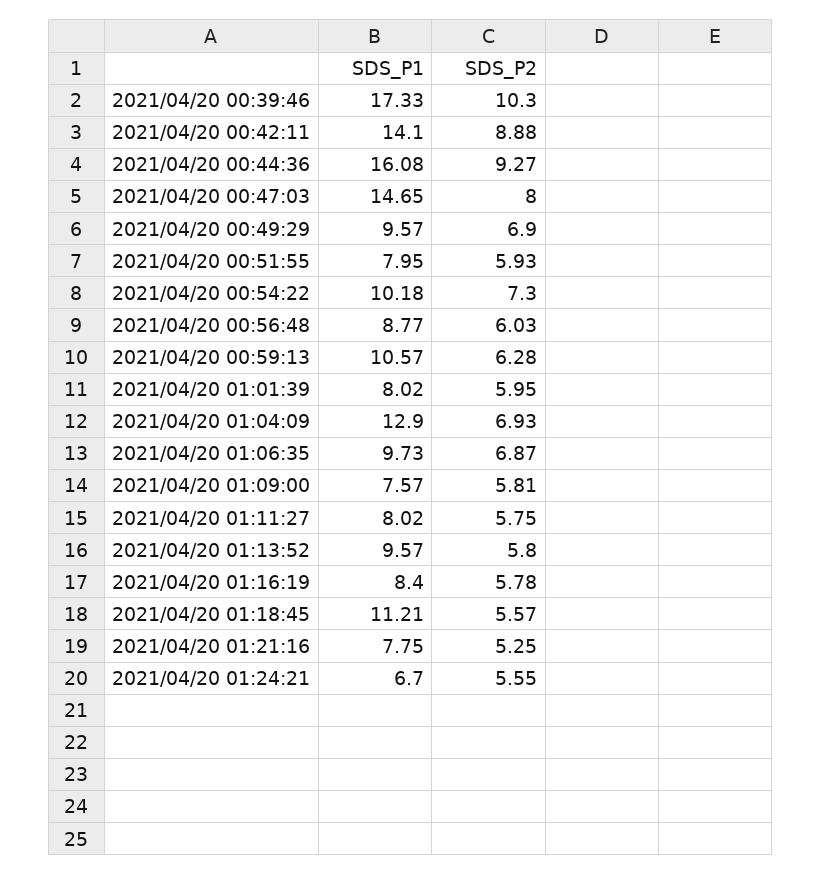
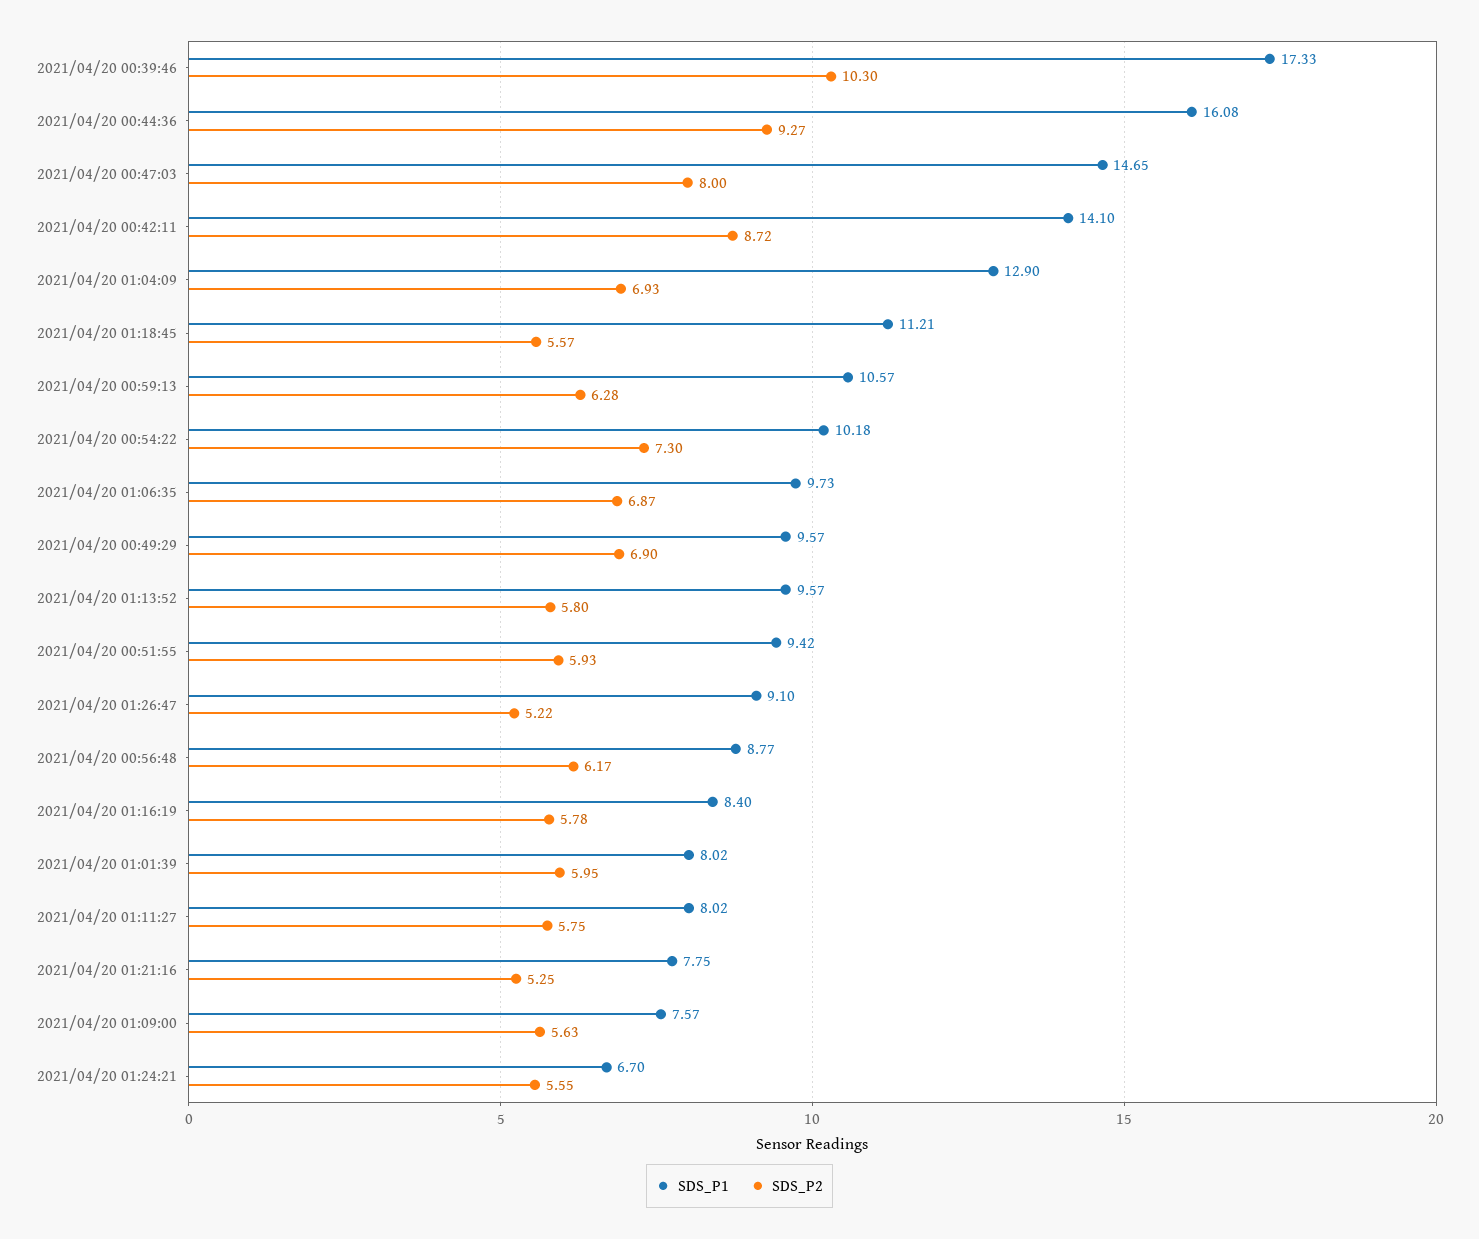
  {
    "SDS_P1": {
      "2021/04/20 00:39:46": 17.33,
      "2021/04/20 00:42:11": 14.1,
      "2021/04/20 00:44:36": 16.08,
      "2021/04/20 00:47:03": 14.65,
      "2021/04/20 00:49:29": 9.57,
-     "2021/04/20 00:51:55": 7.95,
+     "2021/04/20 00:51:55": 9.42,
      "2021/04/20 00:54:22": 10.18,
      "2021/04/20 00:56:48": 8.77,
      "2021/04/20 00:59:13": 10.57,
      "2021/04/20 01:01:39": 8.02,
      "2021/04/20 01:04:09": 12.9,
      "2021/04/20 01:06:35": 9.73,
      "2021/04/20 01:09:00": 7.57,
      "2021/04/20 01:11:27": 8.02,
      "2021/04/20 01:13:52": 9.57,
      "2021/04/20 01:16:19": 8.4,
      "2021/04/20 01:18:45": 11.21,
      "2021/04/20 01:21:16": 7.75,
-     "2021/04/20 01:24:21": 6.7
+     "2021/04/20 01:24:21": 6.7,
+     "2021/04/20 01:26:47": 9.1
    },
    "SDS_P2": {
      "2021/04/20 00:39:46": 10.3,
-     "2021/04/20 00:42:11": 8.88,
+     "2021/04/20 00:42:11": 8.72,
      "2021/04/20 00:44:36": 9.27,
      "2021/04/20 00:47:03": 8,
      "2021/04/20 00:49:29": 6.9,
      "2021/04/20 00:51:55": 5.93,
      "2021/04/20 00:54:22": 7.3,
-     "2021/04/20 00:56:48": 6.03,
+     "2021/04/20 00:56:48": 6.17,
      "2021/04/20 00:59:13": 6.28,
      "2021/04/20 01:01:39": 5.95,
      "2021/04/20 01:04:09": 6.93,
      "2021/04/20 01:06:35": 6.87,
-     "2021/04/20 01:09:00": 5.81,
+     "2021/04/20 01:09:00": 5.63,
      "2021/04/20 01:11:27": 5.75,
      "2021/04/20 01:13:52": 5.8,
      "2021/04/20 01:16:19": 5.78,
      "2021/04/20 01:18:45": 5.57,
      "2021/04/20 01:21:16": 5.25,
-     "2021/04/20 01:24:21": 5.55
+     "2021/04/20 01:24:21": 5.55,
+     "2021/04/20 01:26:47": 5.22
    }
  }

